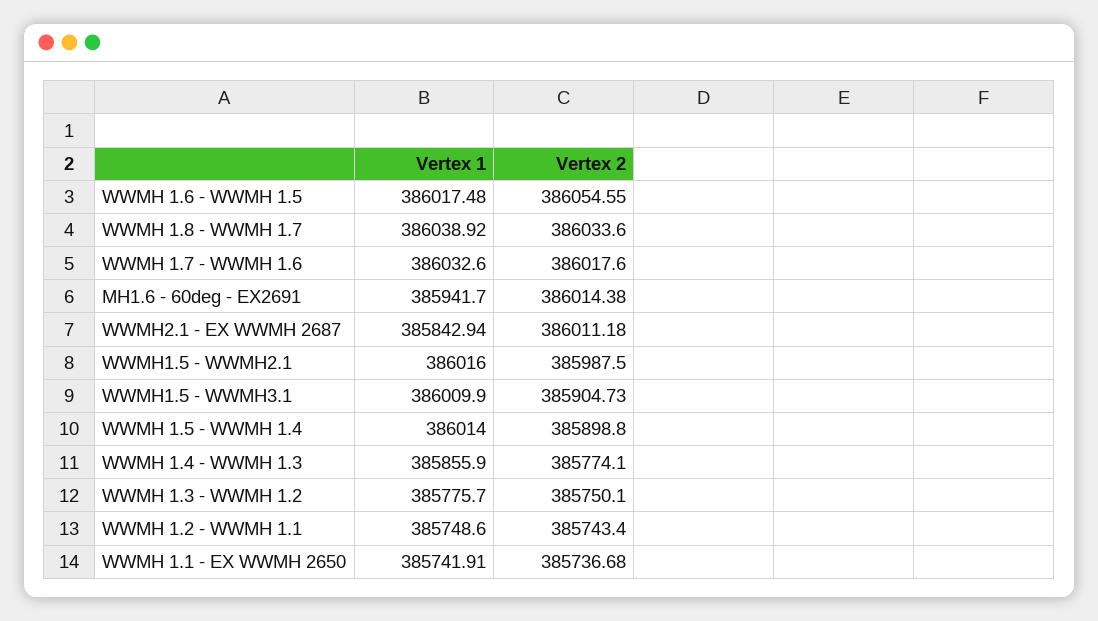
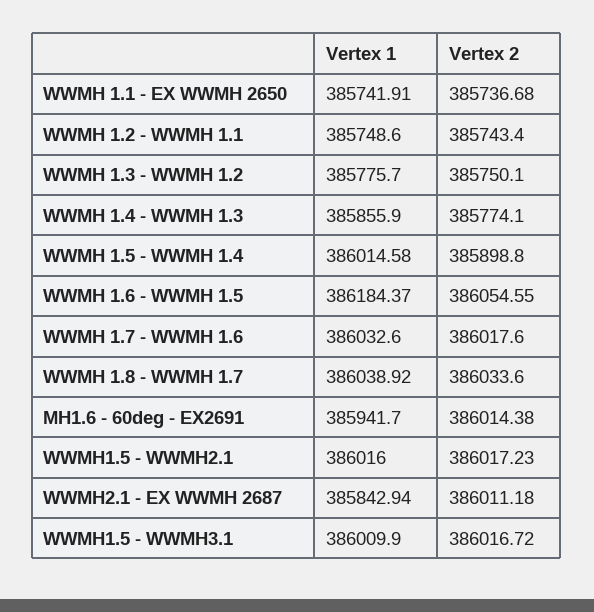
  {
    "Vertex 1": {
-     "WWMH 1.6 - WWMH 1.5": 386017.48,
+     "WWMH 1.6 - WWMH 1.5": 386184.37,
      "WWMH 1.8 - WWMH 1.7": 386038.92,
      "WWMH 1.7 - WWMH 1.6": 386032.6,
      "MH1.6 - 60deg - EX2691": 385941.7,
      "WWMH2.1 - EX WWMH 2687": 385842.94,
      "WWMH1.5 - WWMH2.1": 386016,
      "WWMH1.5 - WWMH3.1": 386009.9,
-     "WWMH 1.5 - WWMH 1.4": 386014,
+     "WWMH 1.5 - WWMH 1.4": 386014.58,
      "WWMH 1.4 - WWMH 1.3": 385855.9,
      "WWMH 1.3 - WWMH 1.2": 385775.7,
      "WWMH 1.2 - WWMH 1.1": 385748.6,
      "WWMH 1.1 - EX WWMH 2650": 385741.91
    },
    "Vertex 2": {
      "WWMH 1.6 - WWMH 1.5": 386054.55,
      "WWMH 1.8 - WWMH 1.7": 386033.6,
      "WWMH 1.7 - WWMH 1.6": 386017.6,
      "MH1.6 - 60deg - EX2691": 386014.38,
      "WWMH2.1 - EX WWMH 2687": 386011.18,
-     "WWMH1.5 - WWMH2.1": 385987.5,
+     "WWMH1.5 - WWMH2.1": 386017.23,
-     "WWMH1.5 - WWMH3.1": 385904.73,
+     "WWMH1.5 - WWMH3.1": 386016.72,
      "WWMH 1.5 - WWMH 1.4": 385898.8,
      "WWMH 1.4 - WWMH 1.3": 385774.1,
      "WWMH 1.3 - WWMH 1.2": 385750.1,
      "WWMH 1.2 - WWMH 1.1": 385743.4,
      "WWMH 1.1 - EX WWMH 2650": 385736.68
    }
  }

